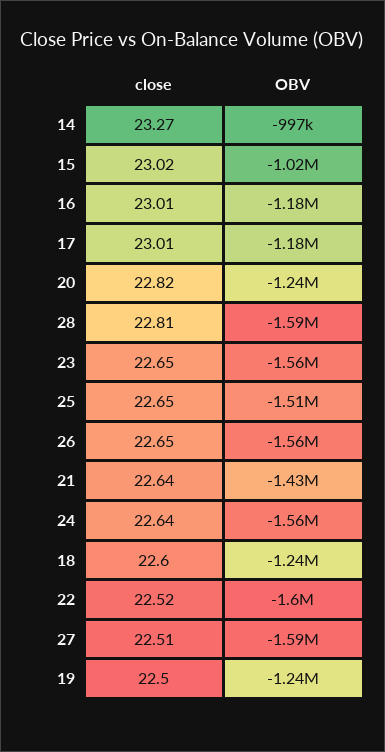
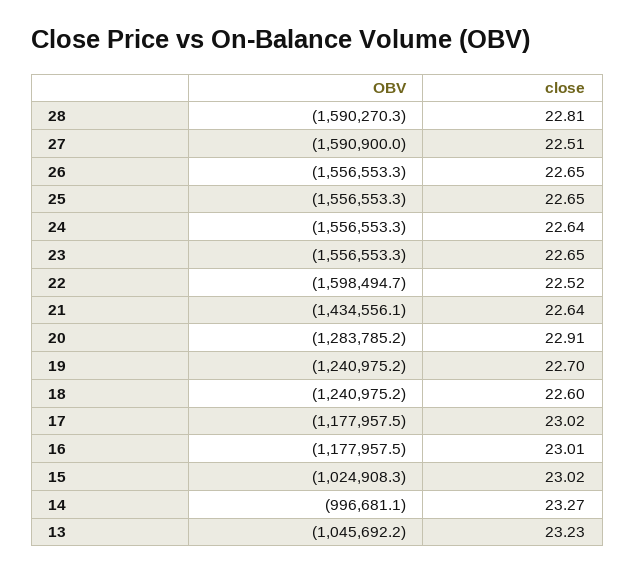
  {
    "close": {
      "14": 23.27,
      "15": 23.02,
      "16": 23.01,
-     "17": 23.01,
+     "17": 23.02,
-     "20": 22.82,
+     "20": 22.91,
      "28": 22.81,
      "23": 22.65,
      "25": 22.65,
      "26": 22.65,
      "21": 22.64,
      "24": 22.64,
      "18": 22.6,
      "22": 22.52,
      "27": 22.51,
-     "19": 22.5
+     "19": 22.7,
+     "13": 23.23
    },
    "OBV": {
      "14": -996681.1,
      "15": -1024908.3,
      "16": -1177957.5,
      "17": -1177957.5,
-     "20": -1240000,
+     "20": -1283785.2,
      "28": -1590270.3,
      "23": -1556553.3,
-     "25": -1510000,
+     "25": -1556553.3,
      "26": -1556553.3,
      "21": -1434556.1,
      "24": -1556553.3,
      "18": -1240975.2,
      "22": -1598494.7,
      "27": -1590900,
-     "19": -1240975.2
+     "19": -1240975.2,
+     "13": -1045692.2
    }
  }

